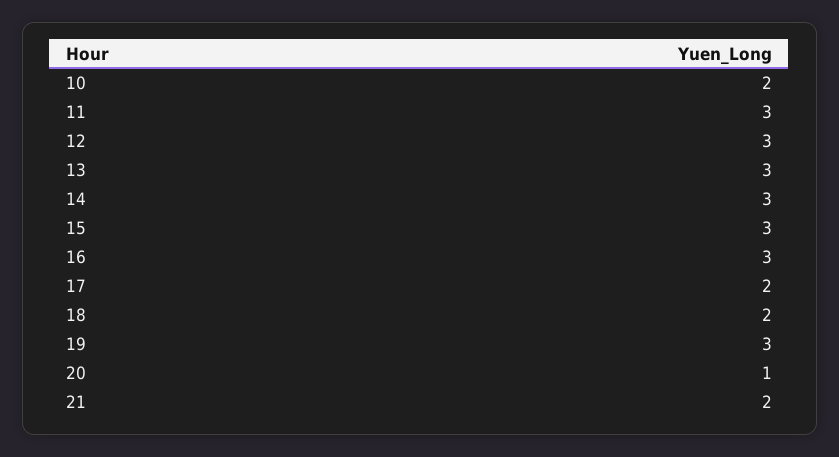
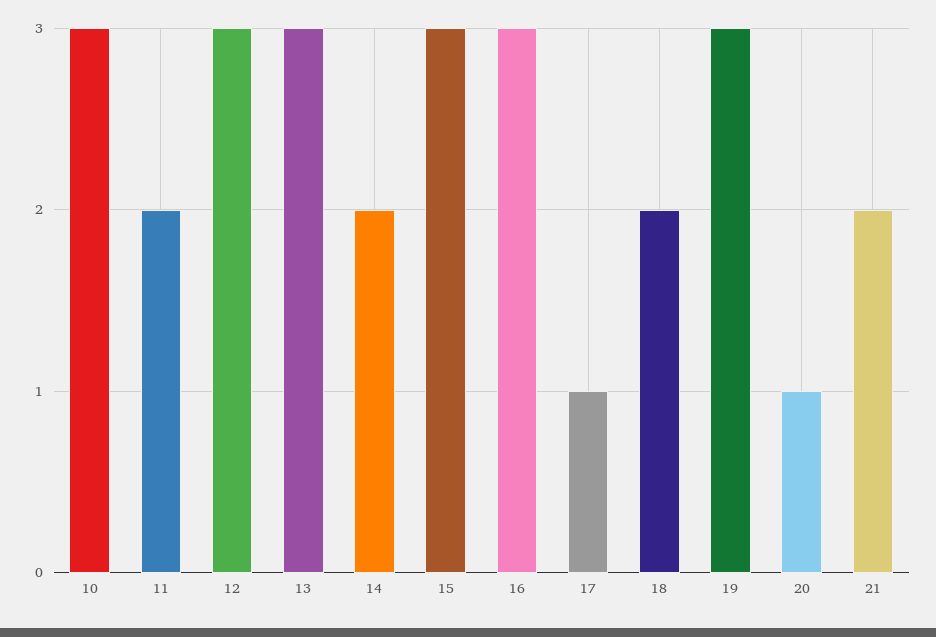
  {
-   "10": 2,
+   "10": 3,
-   "11": 3,
+   "11": 2,
    "12": 3,
    "13": 3,
-   "14": 3,
+   "14": 2,
    "15": 3,
    "16": 3,
-   "17": 2,
+   "17": 1,
    "18": 2,
    "19": 3,
    "20": 1,
    "21": 2
  }

